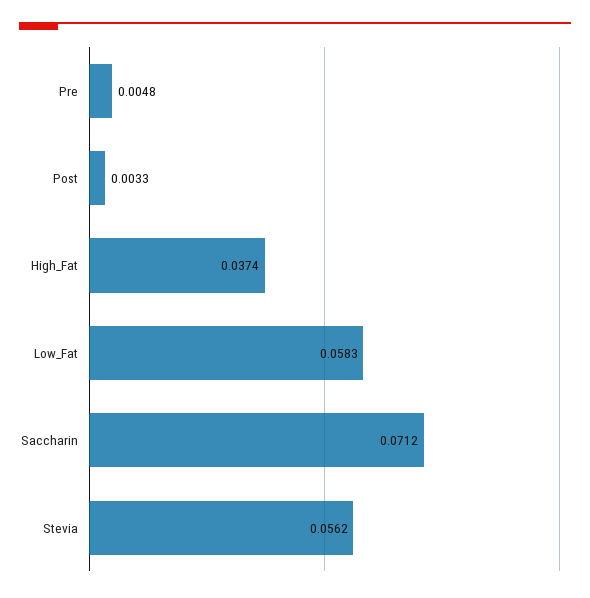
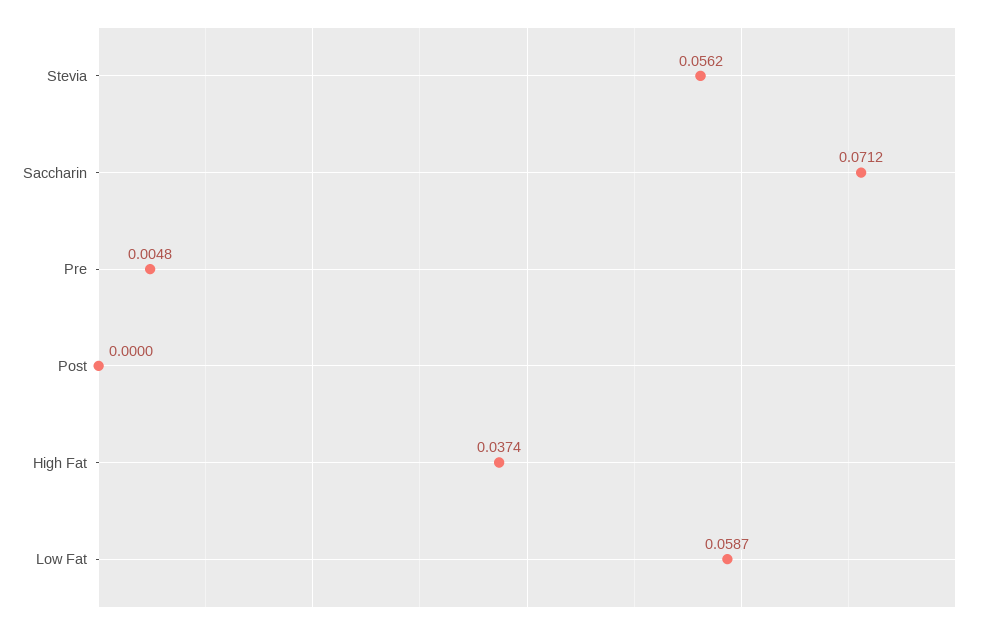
  {
    "Pre": 0.0048,
-   "Post": 0.0033,
+   "Post": 0,
    "High_Fat": 0.0374,
-   "Low_Fat": 0.0583,
+   "Low_Fat": 0.0587,
    "Saccharin": 0.0712,
    "Stevia": 0.0562
  }

